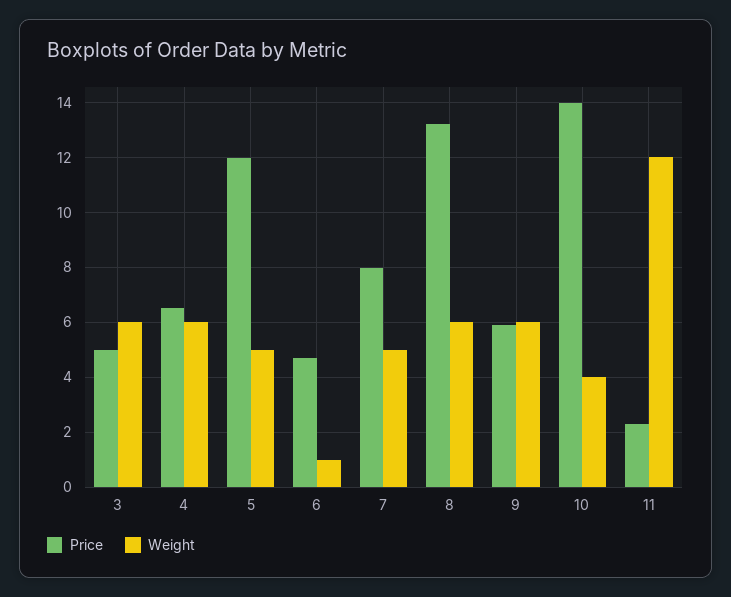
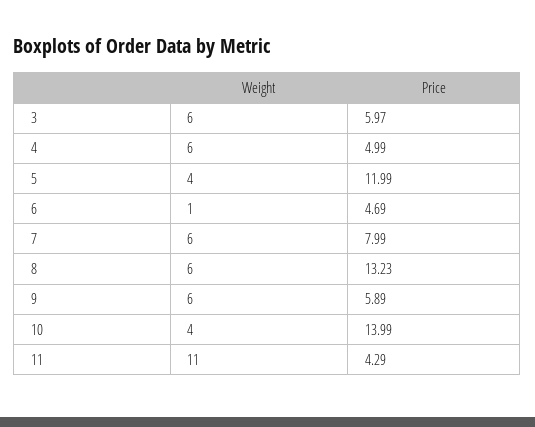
  {
    "Price": {
-     "3": 5,
+     "3": 5.97,
-     "4": 6.5,
+     "4": 4.99,
      "5": 11.99,
      "6": 4.69,
      "7": 7.99,
      "8": 13.23,
      "9": 5.89,
      "10": 13.99,
-     "11": 2.25
+     "11": 4.29
    },
    "Weight": {
      "3": 6,
      "4": 6,
-     "5": 5,
+     "5": 4,
      "6": 1,
-     "7": 5,
+     "7": 6,
      "8": 6,
      "9": 6,
      "10": 4,
-     "11": 12
+     "11": 11
    }
  }

